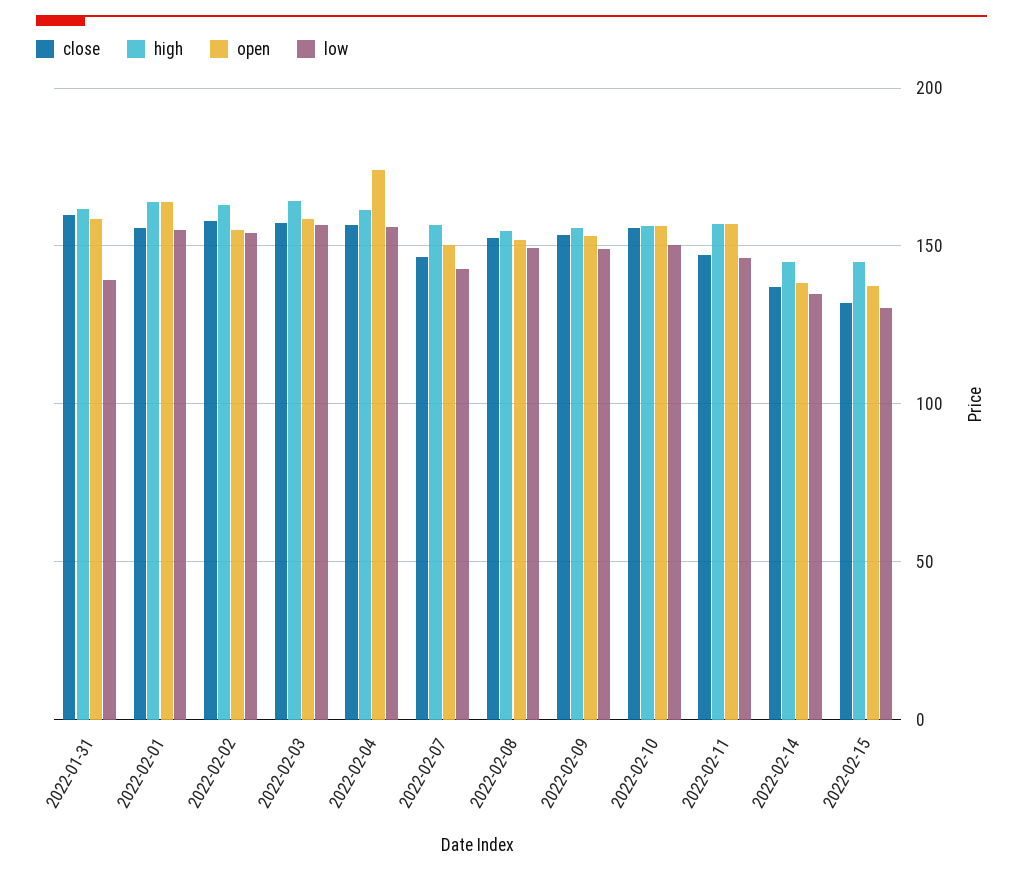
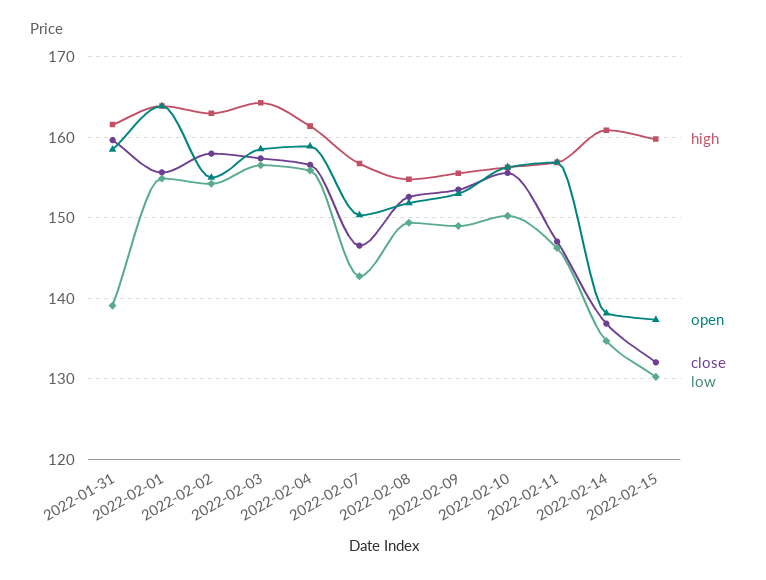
  {
    "close": {
      "2022-01-31": 160,
      "2022-02-01": 156,
      "2022-02-02": 158,
      "2022-02-03": 157,
      "2022-02-04": 157,
      "2022-02-07": 147,
      "2022-02-08": 153,
      "2022-02-09": 154,
      "2022-02-10": 156,
      "2022-02-11": 147,
      "2022-02-14": 137,
      "2022-02-15": 132
    },
    "high": {
      "2022-01-31": 162,
      "2022-02-01": 164,
      "2022-02-02": 163,
      "2022-02-03": 164,
      "2022-02-04": 161,
      "2022-02-07": 157,
      "2022-02-08": 155,
      "2022-02-09": 156,
      "2022-02-10": 156,
      "2022-02-11": 157,
-     "2022-02-14": 145,
+     "2022-02-14": 161,
-     "2022-02-15": 145
+     "2022-02-15": 160
    },
    "open": {
      "2022-01-31": 159,
      "2022-02-01": 164,
      "2022-02-02": 155,
      "2022-02-03": 159,
-     "2022-02-04": 175,
+     "2022-02-04": 159,
      "2022-02-07": 150,
      "2022-02-08": 152,
      "2022-02-09": 153,
      "2022-02-10": 156,
      "2022-02-11": 157,
      "2022-02-14": 138,
      "2022-02-15": 137
    },
    "low": {
      "2022-01-31": 139,
      "2022-02-01": 155,
      "2022-02-02": 154,
      "2022-02-03": 157,
      "2022-02-04": 156,
      "2022-02-07": 143,
      "2022-02-08": 149,
      "2022-02-09": 149,
      "2022-02-10": 150,
      "2022-02-11": 146,
      "2022-02-14": 135,
      "2022-02-15": 130
    }
  }

